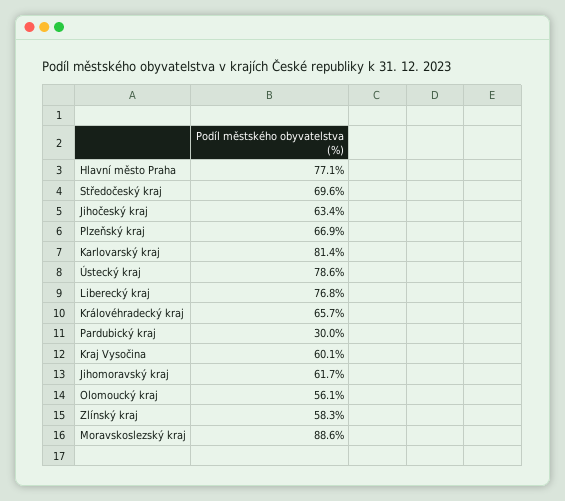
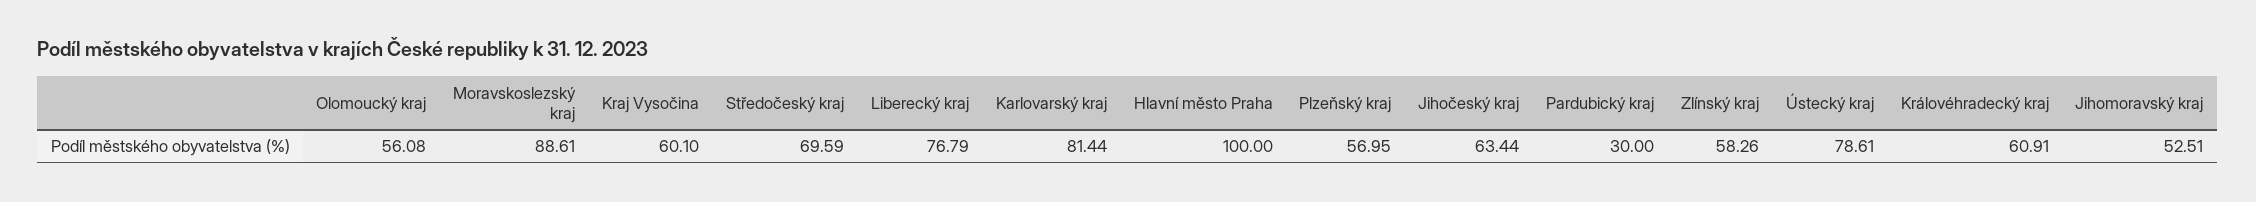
  {
-   "Hlavní město Praha": 77.1,
+   "Hlavní město Praha": 100,
    "Středočeský kraj": 69.59,
    "Jihočeský kraj": 63.44,
-   "Plzeňský kraj": 66.9,
+   "Plzeňský kraj": 56.95,
    "Karlovarský kraj": 81.44,
    "Ústecký kraj": 78.61,
    "Liberecký kraj": 76.79,
-   "Královéhradecký kraj": 65.7,
+   "Královéhradecký kraj": 60.91,
    "Pardubický kraj": 30,
    "Kraj Vysočina": 60.1,
-   "Jihomoravský kraj": 61.7,
+   "Jihomoravský kraj": 52.51,
    "Olomoucký kraj": 56.08,
    "Zlínský kraj": 58.26,
    "Moravskoslezský kraj": 88.61
  }

